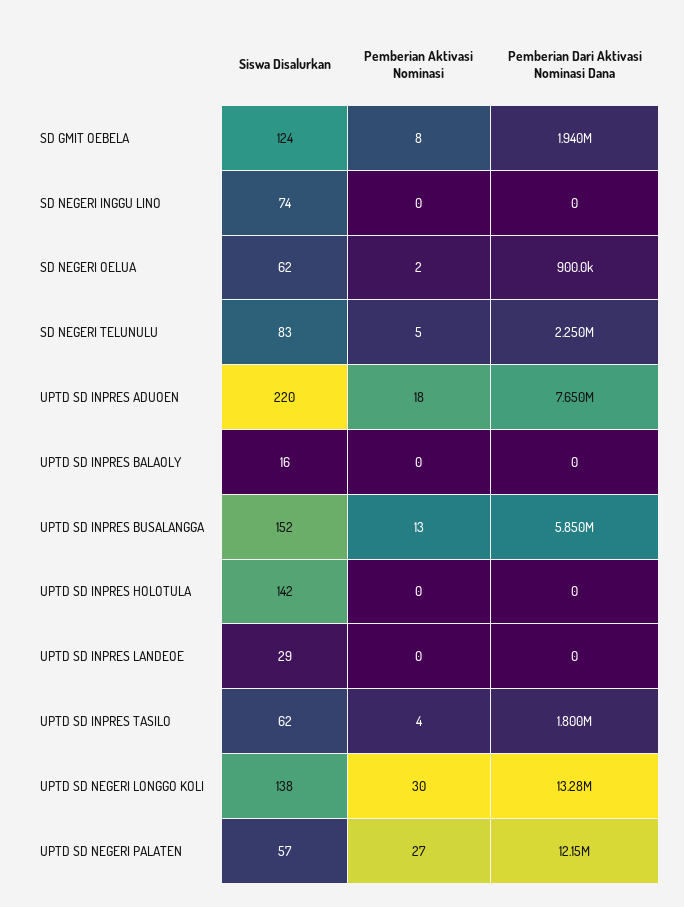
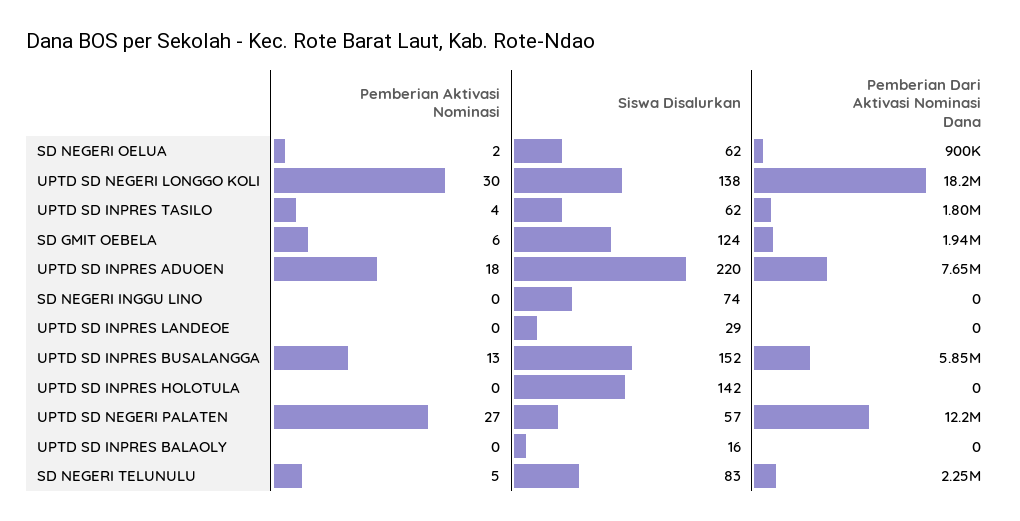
  {
    "Siswa Disalurkan": {
      "SD GMIT OEBELA": 124,
      "SD NEGERI INGGU LINO": 74,
      "SD NEGERI OELUA": 62,
      "SD NEGERI TELUNULU": 83,
      "UPTD SD INPRES ADUOEN": 220,
      "UPTD SD INPRES BALAOLY": 16,
      "UPTD SD INPRES BUSALANGGA": 152,
      "UPTD SD INPRES HOLOTULA": 142,
      "UPTD SD INPRES LANDEOE": 29,
      "UPTD SD INPRES TASILO": 62,
      "UPTD SD NEGERI LONGGO KOLI": 138,
      "UPTD SD NEGERI PALATEN": 57
    },
    "Pemberian Aktivasi Nominasi": {
-     "SD GMIT OEBELA": 8,
+     "SD GMIT OEBELA": 6,
      "SD NEGERI INGGU LINO": 0,
      "SD NEGERI OELUA": 2,
      "SD NEGERI TELUNULU": 5,
      "UPTD SD INPRES ADUOEN": 18,
      "UPTD SD INPRES BALAOLY": 0,
      "UPTD SD INPRES BUSALANGGA": 13,
      "UPTD SD INPRES HOLOTULA": 0,
      "UPTD SD INPRES LANDEOE": 0,
      "UPTD SD INPRES TASILO": 4,
      "UPTD SD NEGERI LONGGO KOLI": 30,
      "UPTD SD NEGERI PALATEN": 27
    },
    "Pemberian Dari Aktivasi Nominasi Dana": {
      "SD GMIT OEBELA": 1940000,
      "SD NEGERI INGGU LINO": 0,
      "SD NEGERI OELUA": 900000,
      "SD NEGERI TELUNULU": 2250000,
      "UPTD SD INPRES ADUOEN": 7650000,
      "UPTD SD INPRES BALAOLY": 0,
      "UPTD SD INPRES BUSALANGGA": 5850000,
      "UPTD SD INPRES HOLOTULA": 0,
      "UPTD SD INPRES LANDEOE": 0,
      "UPTD SD INPRES TASILO": 1800000,
-     "UPTD SD NEGERI LONGGO KOLI": 13280000,
+     "UPTD SD NEGERI LONGGO KOLI": 18200000,
      "UPTD SD NEGERI PALATEN": 12150000
    }
  }

